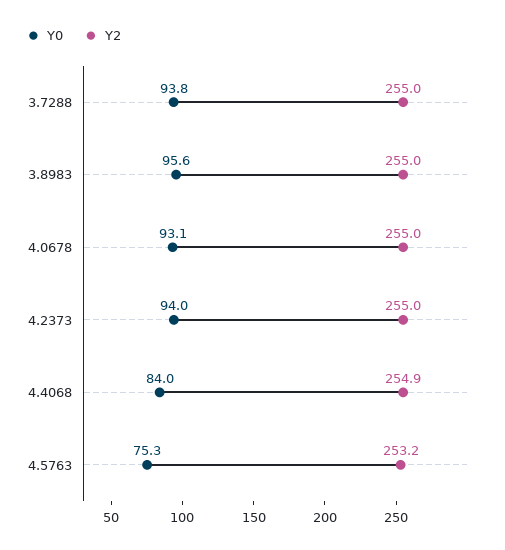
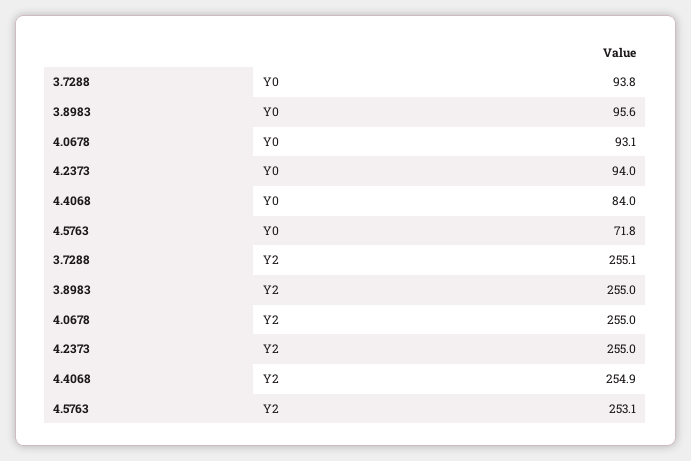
  {
    "Y0": {
      "3.7288": 93.8,
      "3.8983": 95.6,
      "4.0678": 93.1,
      "4.2373": 94,
      "4.4068": 84,
-     "4.5763": 75.3
+     "4.5763": 71.8
    },
    "Y2": {
-     "3.7288": 255,
+     "3.7288": 255.1,
      "3.8983": 255,
      "4.0678": 255,
      "4.2373": 255,
      "4.4068": 254.9,
-     "4.5763": 253.2
+     "4.5763": 253.1
    }
  }

